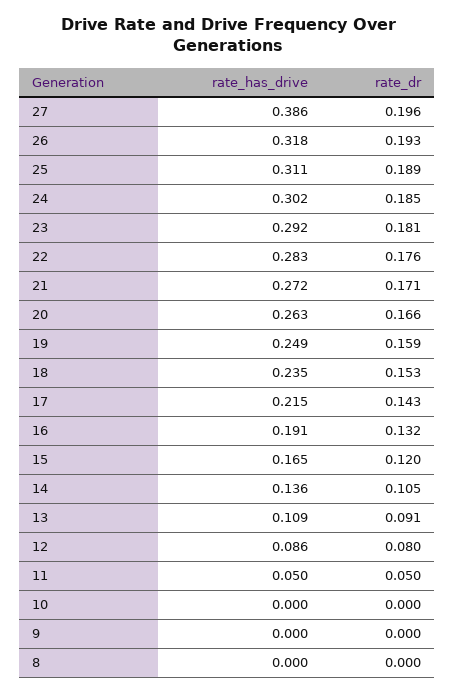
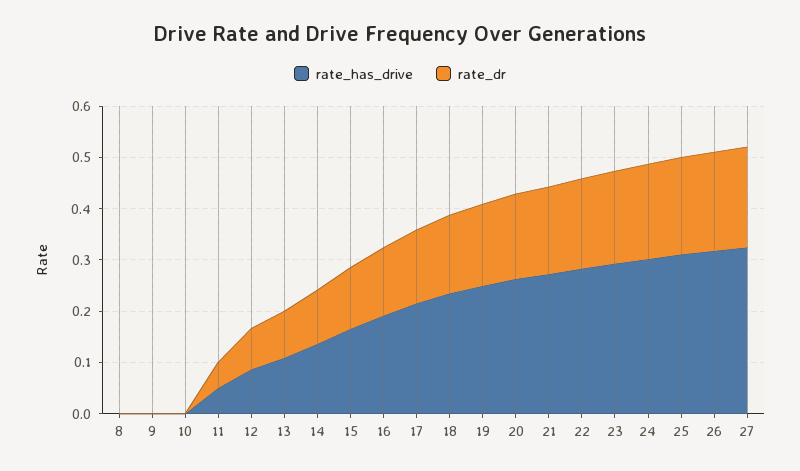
  {
    "rate_has_drive": {
-     "27": 0.386,
+     "27": 0.32,
      "26": 0.318,
      "25": 0.311,
      "24": 0.302,
      "23": 0.292,
      "22": 0.283,
      "21": 0.272,
      "20": 0.263,
      "19": 0.249,
      "18": 0.235,
      "17": 0.215,
      "16": 0.191,
      "15": 0.165,
      "14": 0.136,
      "13": 0.109,
      "12": 0.086,
      "11": 0.05,
      "10": 0,
      "9": 0,
      "8": 0
    },
    "rate_dr": {
      "27": 0.196,
      "26": 0.193,
      "25": 0.189,
      "24": 0.185,
      "23": 0.181,
      "22": 0.176,
      "21": 0.171,
      "20": 0.166,
      "19": 0.159,
      "18": 0.153,
      "17": 0.143,
      "16": 0.132,
      "15": 0.12,
      "14": 0.105,
      "13": 0.091,
      "12": 0.08,
      "11": 0.05,
      "10": 0,
      "9": 0,
      "8": 0
    }
  }

